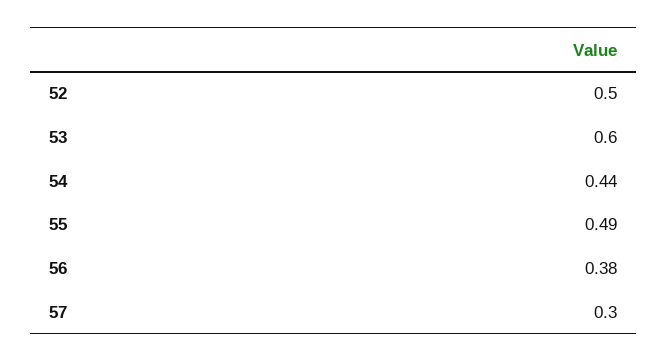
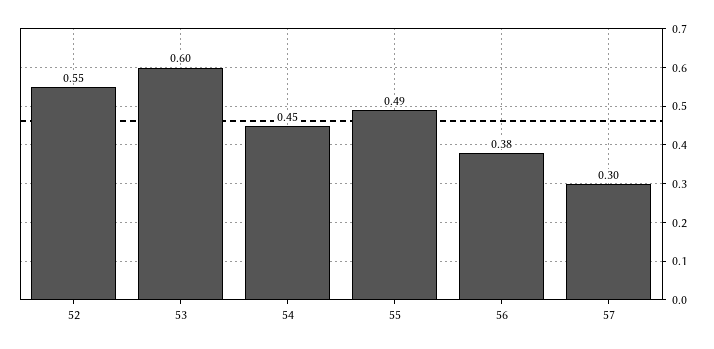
  {
-   "52": 0.5,
+   "52": 0.55,
    "53": 0.6,
-   "54": 0.44,
+   "54": 0.45,
    "55": 0.49,
    "56": 0.38,
    "57": 0.3
  }

